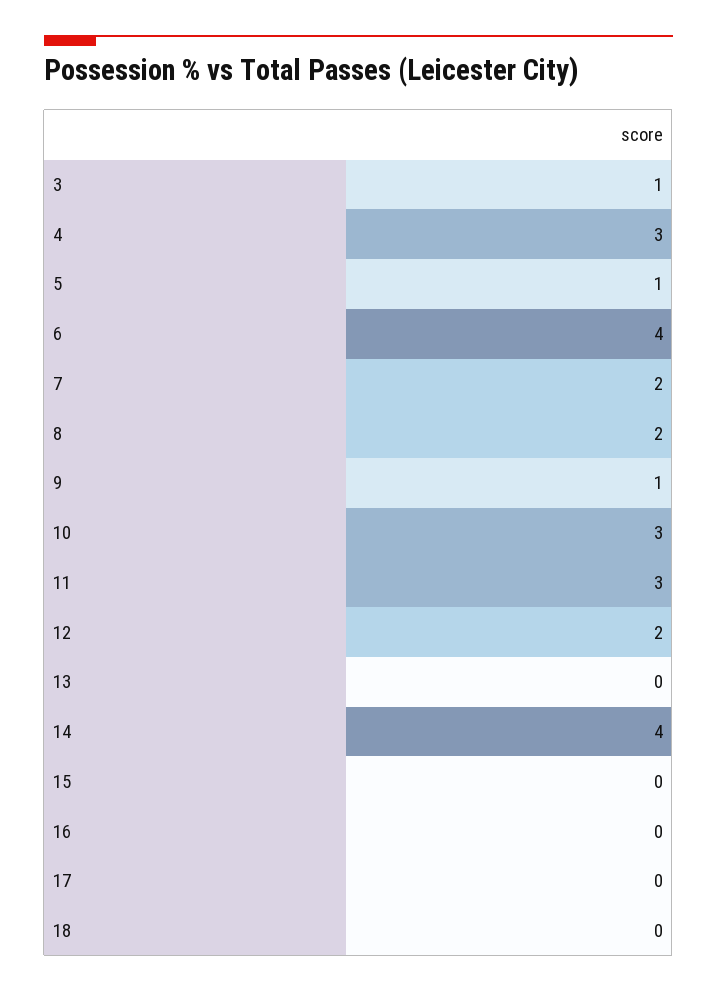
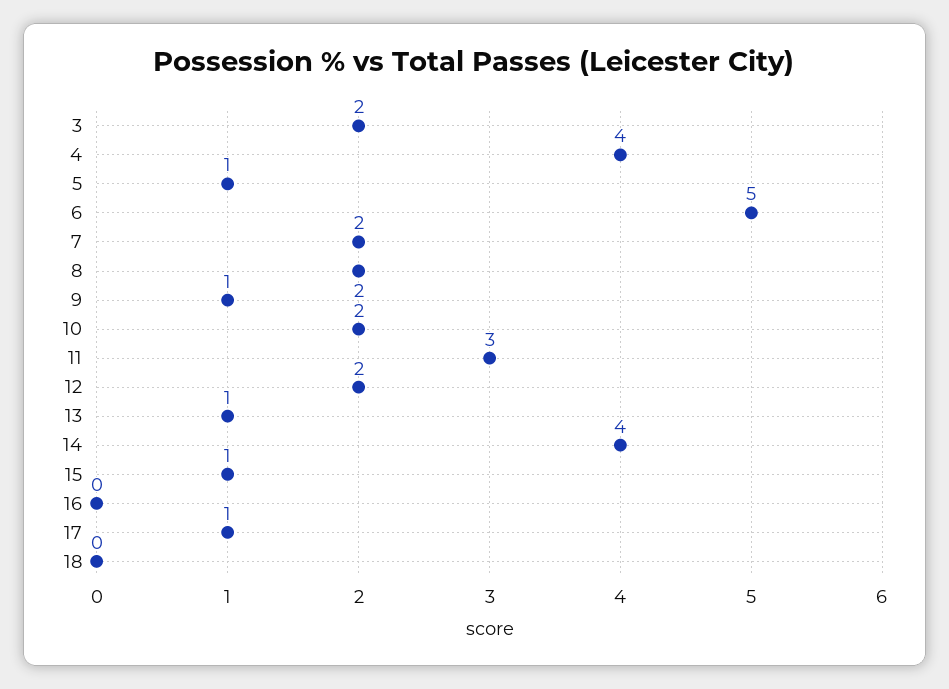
  {
-   "3": 1,
+   "3": 2,
-   "4": 3,
+   "4": 4,
    "5": 1,
-   "6": 4,
+   "6": 5,
    "7": 2,
    "8": 2,
    "9": 1,
-   "10": 3,
+   "10": 2,
    "11": 3,
    "12": 2,
-   "13": 0,
+   "13": 1,
    "14": 4,
-   "15": 0,
+   "15": 1,
    "16": 0,
-   "17": 0,
+   "17": 1,
    "18": 0
  }

